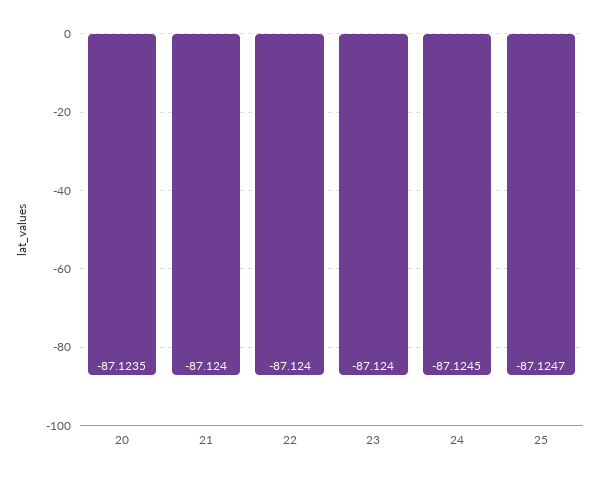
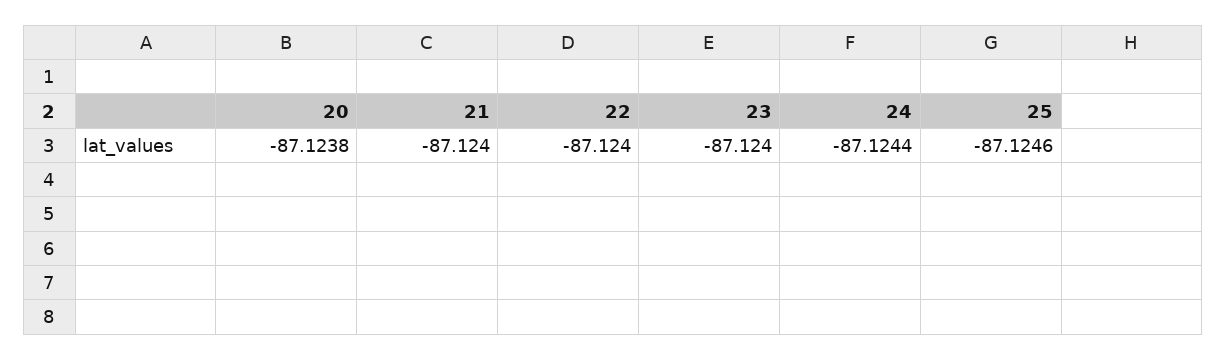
  {
-   "20": -87.1235,
+   "20": -87.1238,
    "21": -87.124,
    "22": -87.124,
    "23": -87.124,
-   "24": -87.1245,
+   "24": -87.1244,
-   "25": -87.1247
+   "25": -87.1246
  }

